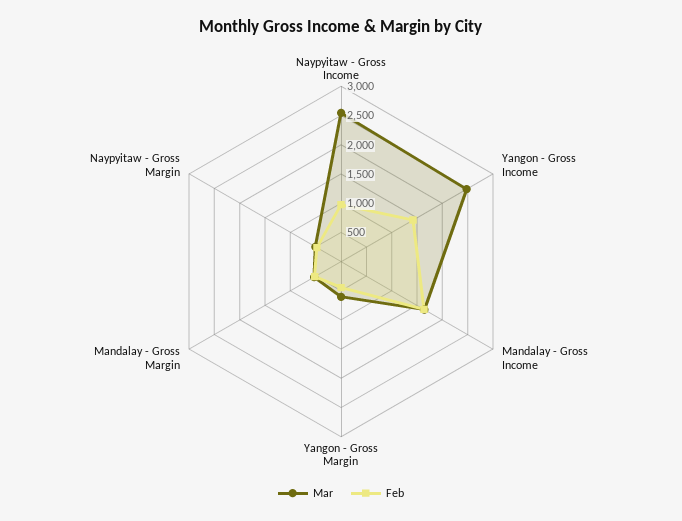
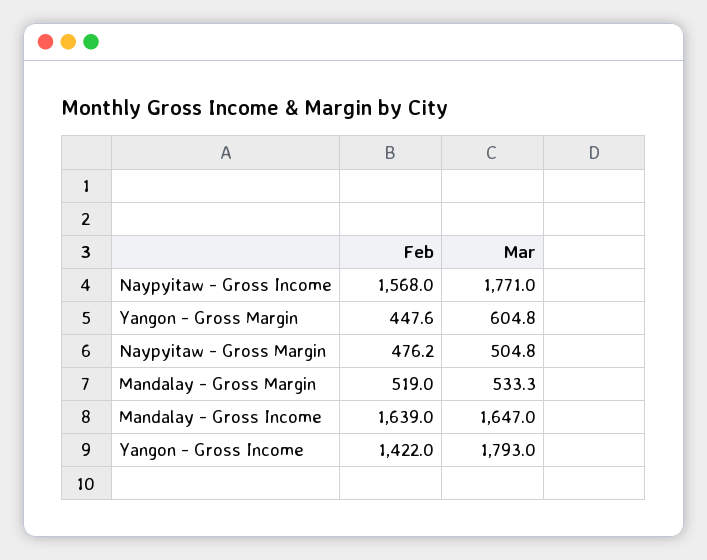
  {
    "Mar": {
-     "Naypyitaw - Gross Income": 2500,
+     "Naypyitaw - Gross Income": 1771,
-     "Yangon - Gross Income": 2500,
+     "Yangon - Gross Income": 1793,
      "Mandalay - Gross Income": 1647,
      "Yangon - Gross Margin": 604.8,
      "Mandalay - Gross Margin": 533.3,
      "Naypyitaw - Gross Margin": 504.8
    },
    "Feb": {
-     "Naypyitaw - Gross Income": 1000,
+     "Naypyitaw - Gross Income": 1568,
      "Yangon - Gross Income": 1422,
      "Mandalay - Gross Income": 1639,
      "Yangon - Gross Margin": 447.6,
      "Mandalay - Gross Margin": 519,
      "Naypyitaw - Gross Margin": 476.2
    }
  }

